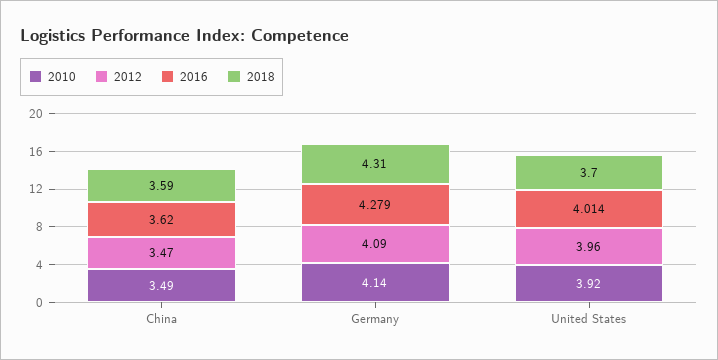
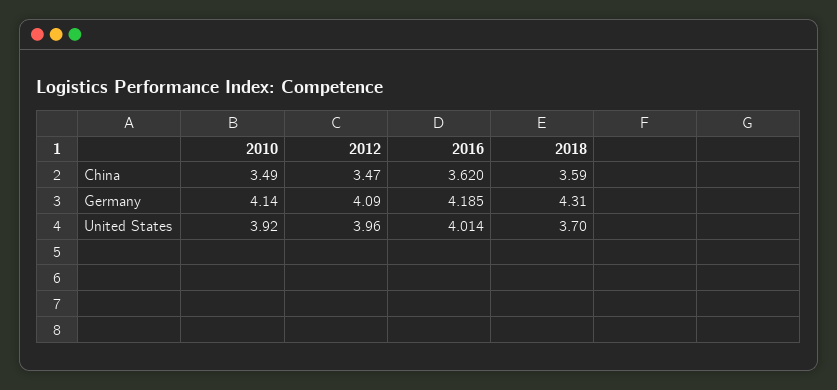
  {
    "2010": {
      "China": 3.49,
      "Germany": 4.14,
      "United States": 3.92
    },
    "2012": {
      "China": 3.47,
      "Germany": 4.09,
      "United States": 3.96
    },
    "2016": {
      "China": 3.62,
-     "Germany": 4.279,
+     "Germany": 4.185,
      "United States": 4.014
    },
    "2018": {
      "China": 3.59,
      "Germany": 4.31,
      "United States": 3.7
    }
  }

